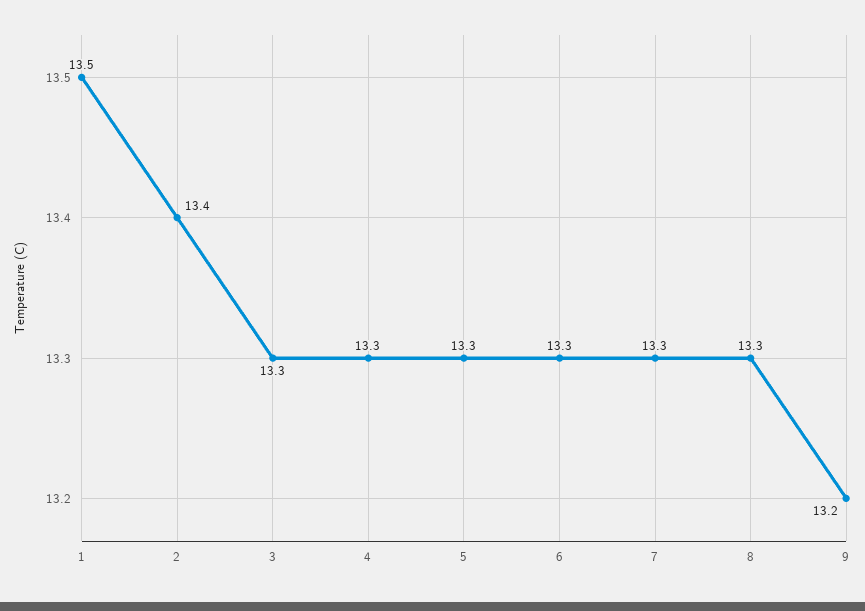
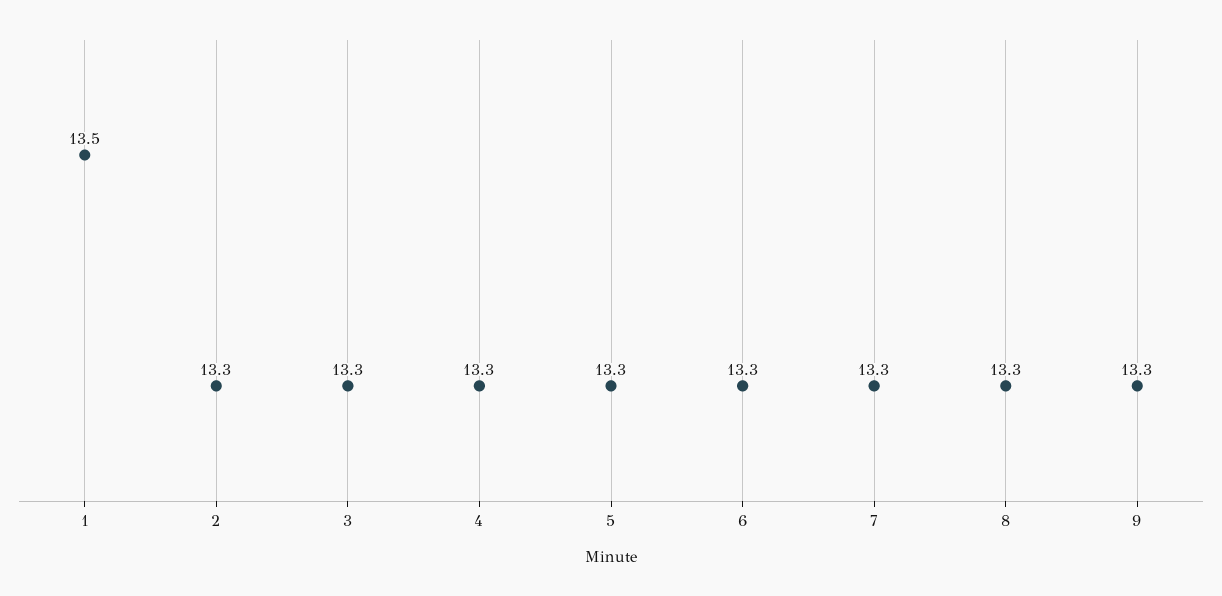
  {
    "1": 13.5,
-   "2": 13.4,
+   "2": 13.3,
    "3": 13.3,
    "4": 13.3,
    "5": 13.3,
    "6": 13.3,
    "7": 13.3,
    "8": 13.3,
-   "9": 13.2
+   "9": 13.3
  }

